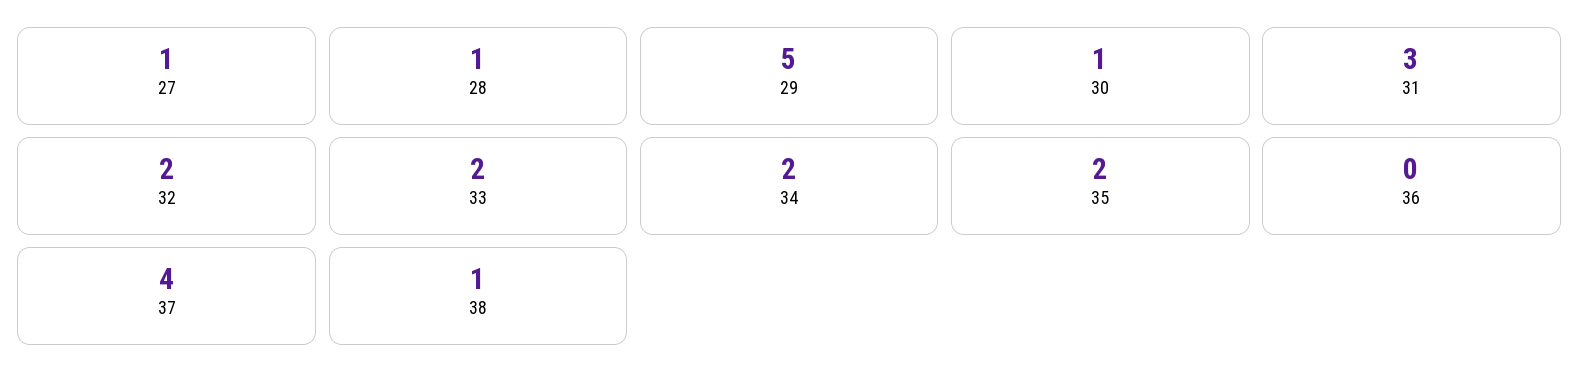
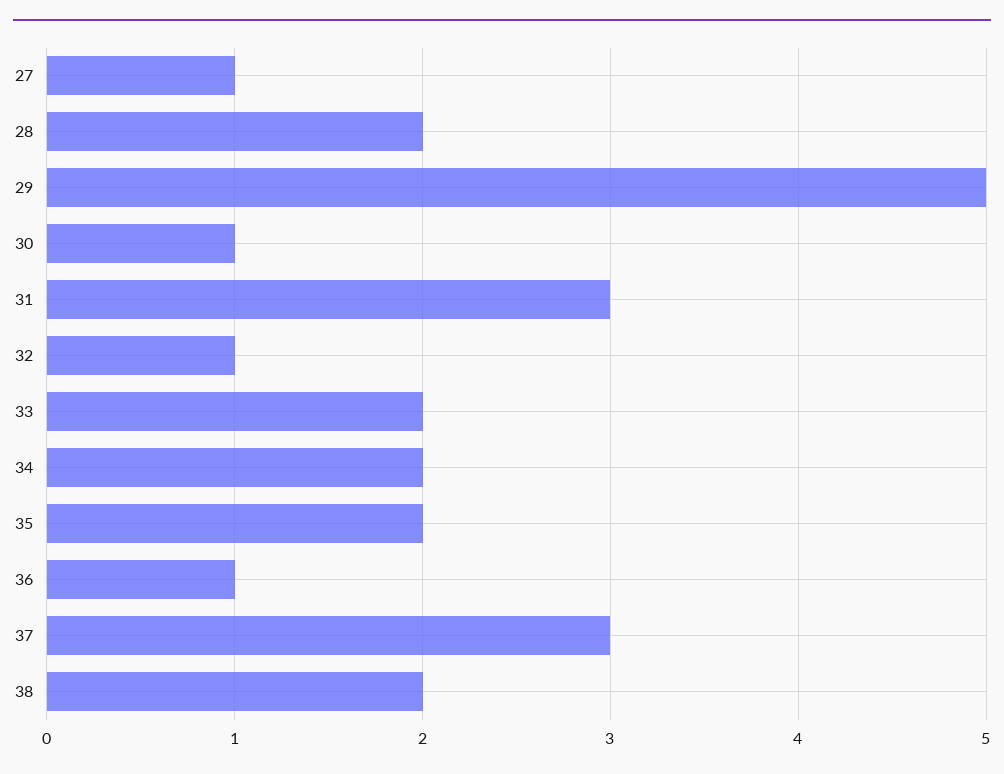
  {
    "27": 1,
-   "28": 1,
+   "28": 2,
    "29": 5,
    "30": 1,
    "31": 3,
-   "32": 2,
+   "32": 1,
    "33": 2,
    "34": 2,
    "35": 2,
-   "36": 0,
+   "36": 1,
-   "37": 4,
+   "37": 3,
-   "38": 1
+   "38": 2
  }

